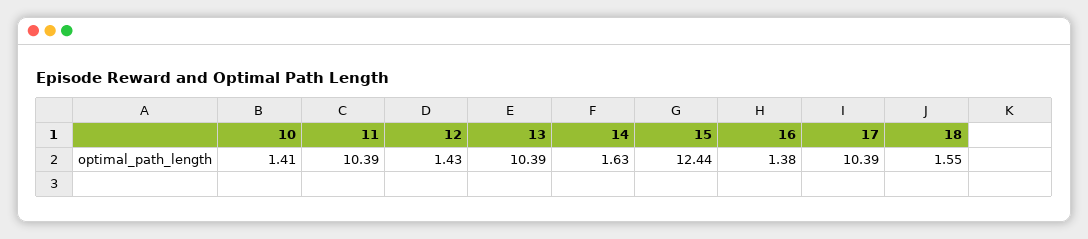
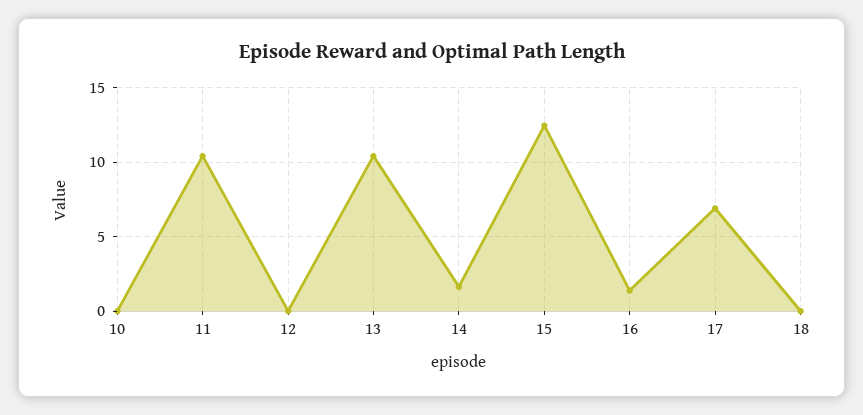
  {
-   "10": 1.41,
+   "10": 0,
    "11": 10.39,
-   "12": 1.43,
+   "12": 0,
    "13": 10.39,
    "14": 1.63,
    "15": 12.44,
    "16": 1.38,
-   "17": 10.39,
+   "17": 7,
-   "18": 1.55
+   "18": 0
  }

